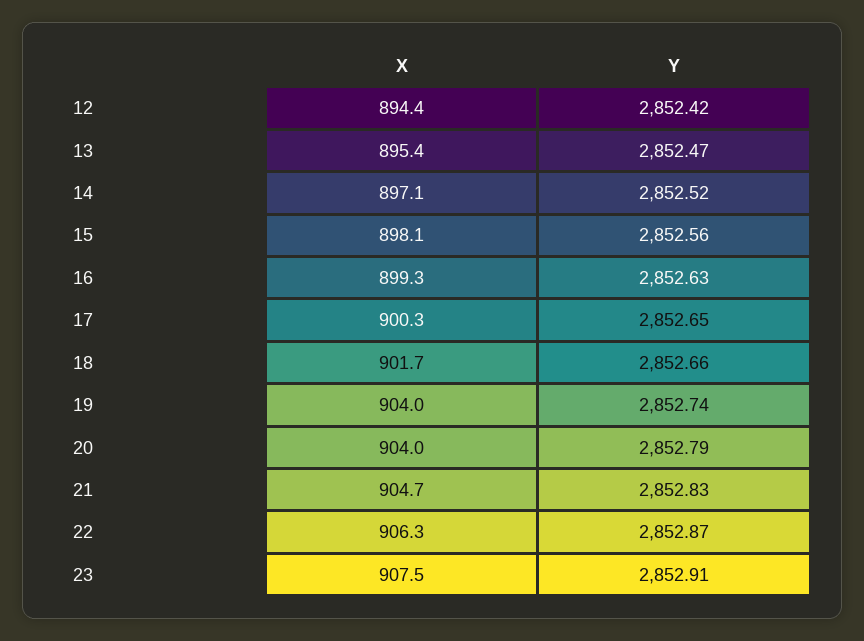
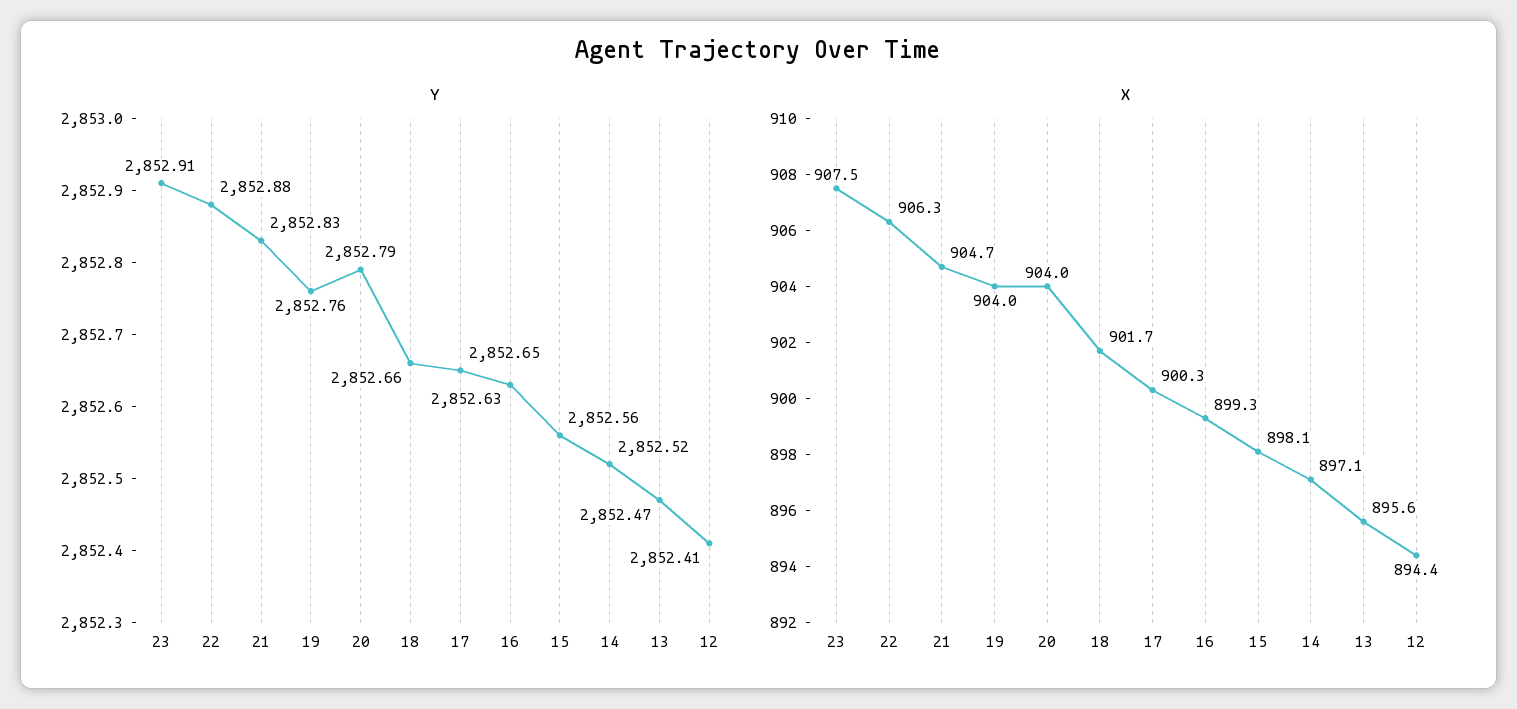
  {
    "X": {
      "12": 894.4,
-     "13": 895.4,
+     "13": 895.6,
      "14": 897.1,
      "15": 898.1,
      "16": 899.3,
      "17": 900.3,
      "18": 901.7,
      "19": 904,
      "20": 904,
      "21": 904.7,
      "22": 906.3,
      "23": 907.5
    },
    "Y": {
-     "12": 2852.42,
+     "12": 2852.41,
      "13": 2852.47,
      "14": 2852.52,
      "15": 2852.56,
      "16": 2852.63,
      "17": 2852.65,
      "18": 2852.66,
-     "19": 2852.74,
+     "19": 2852.76,
      "20": 2852.79,
      "21": 2852.83,
-     "22": 2852.87,
+     "22": 2852.88,
      "23": 2852.91
    }
  }

